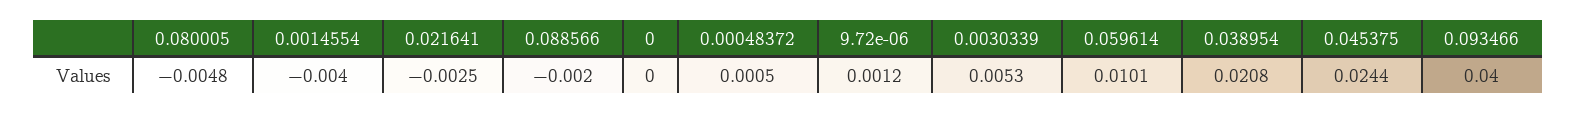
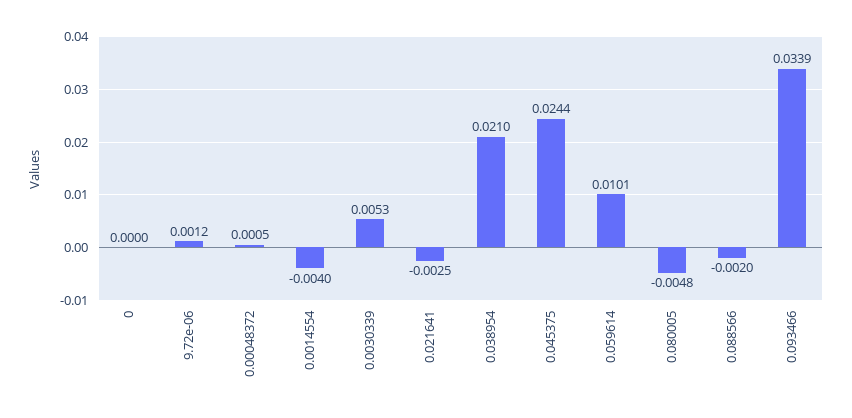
  {
    "0.080005": -0.0048,
    "0.0014554": -0.004,
    "0.021641": -0.0025,
    "0.088566": -0.002,
    "0": 0,
    "0.00048372": 0.0005,
    "9.72e-06": 0.0012,
    "0.0030339": 0.0053,
    "0.059614": 0.0101,
-   "0.038954": 0.0208,
+   "0.038954": 0.021,
    "0.045375": 0.0244,
-   "0.093466": 0.04
+   "0.093466": 0.0339
  }

